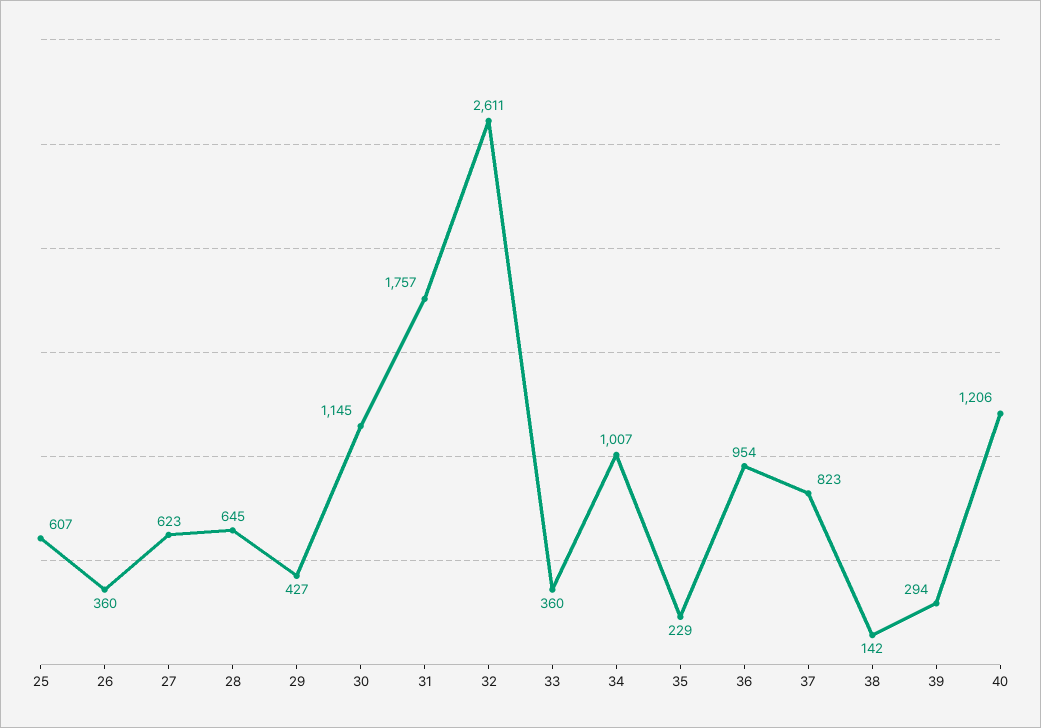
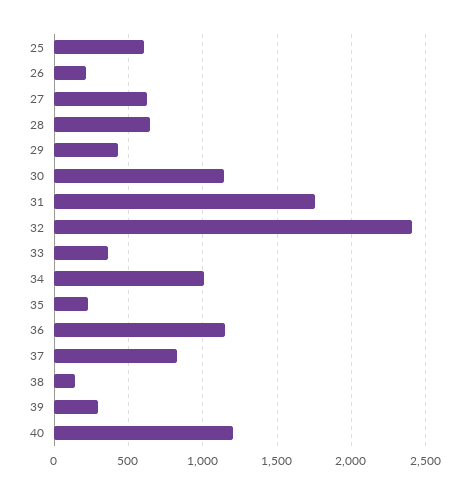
  {
    "25": 607,
-   "26": 360,
+   "26": 200,
    "27": 623,
    "28": 645,
    "29": 427,
    "30": 1145,
    "31": 1757,
-   "32": 2611,
+   "32": 2400,
    "33": 360,
    "34": 1007,
    "35": 229,
-   "36": 954,
+   "36": 1150,
    "37": 823,
    "38": 142,
    "39": 294,
    "40": 1206
  }

